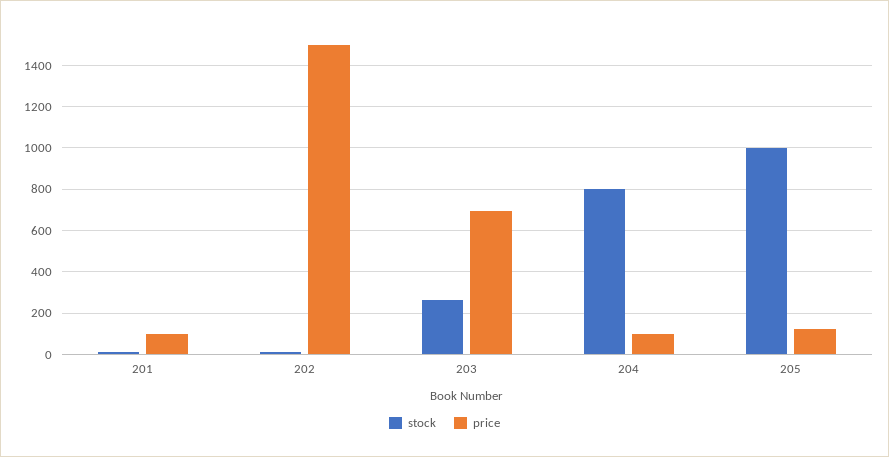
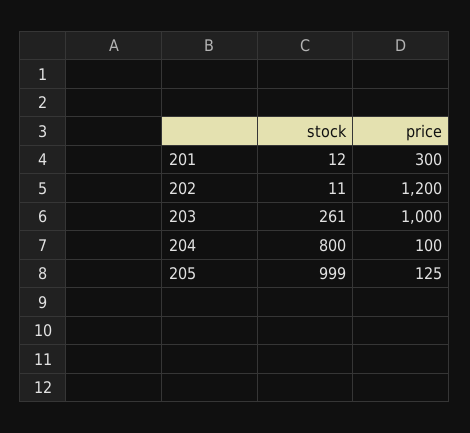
  {
    "stock": {
      "201": 12,
      "202": 11,
      "203": 261,
      "204": 800,
      "205": 999
    },
    "price": {
-     "201": 100,
+     "201": 300,
-     "202": 1500,
+     "202": 1200,
-     "203": 700,
+     "203": 1000,
      "204": 100,
      "205": 125
    }
  }

